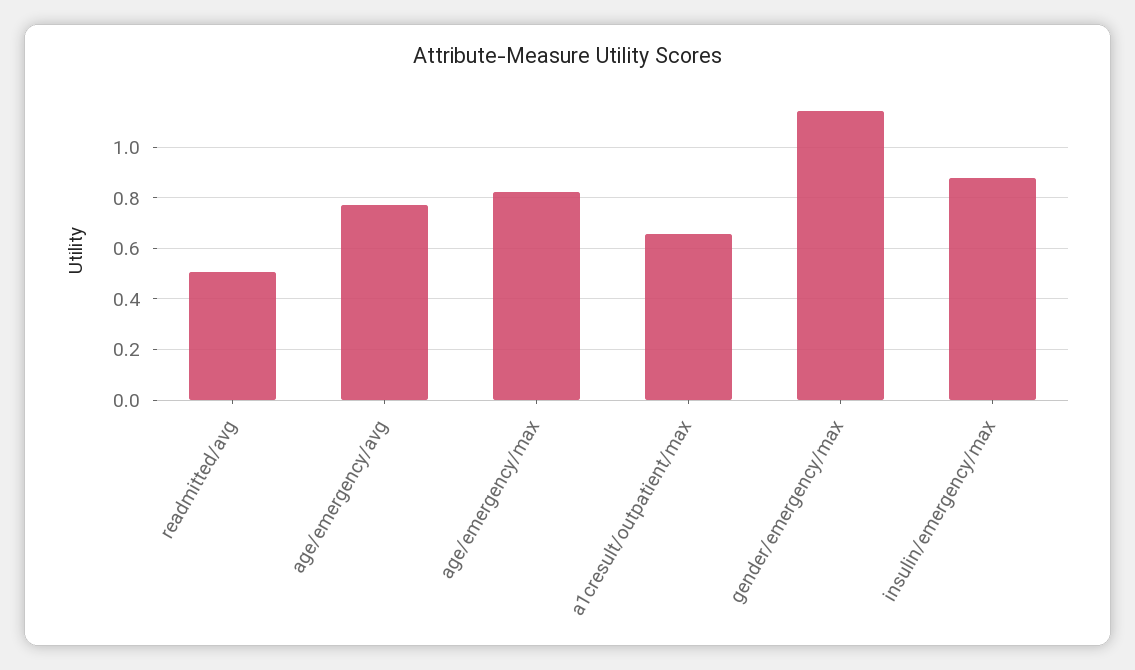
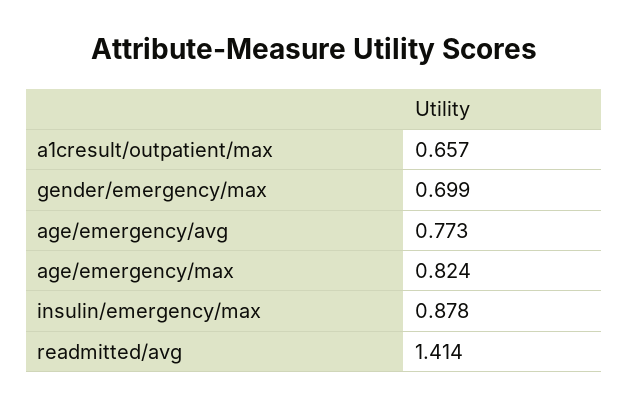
  {
-   "readmitted/avg": 0.5,
+   "readmitted/avg": 1.414,
    "age/emergency/avg": 0.773,
    "age/emergency/max": 0.824,
    "a1cresult/outpatient/max": 0.657,
-   "gender/emergency/max": 1.15,
+   "gender/emergency/max": 0.699,
    "insulin/emergency/max": 0.878
  }

